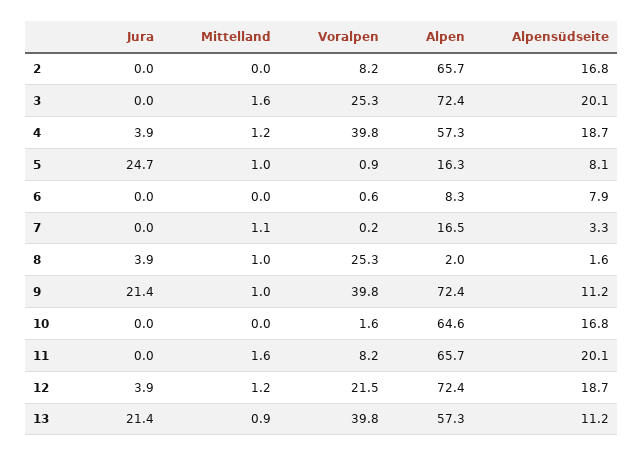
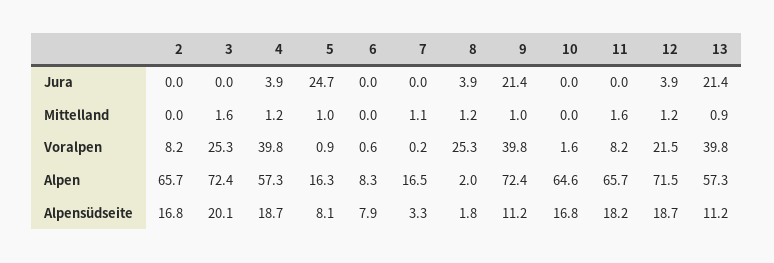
  {
    "Jura": {
      "2": 0,
      "3": 0,
      "4": 3.9,
      "5": 24.7,
      "6": 0,
      "7": 0,
      "8": 3.9,
      "9": 21.4,
      "10": 0,
      "11": 0,
      "12": 3.9,
      "13": 21.4
    },
    "Mittelland": {
      "2": 0,
      "3": 1.6,
      "4": 1.2,
      "5": 1,
      "6": 0,
      "7": 1.1,
-     "8": 1,
+     "8": 1.2,
      "9": 1,
      "10": 0,
      "11": 1.6,
      "12": 1.2,
      "13": 0.9
    },
    "Voralpen": {
      "2": 8.2,
      "3": 25.3,
      "4": 39.8,
      "5": 0.9,
      "6": 0.6,
      "7": 0.2,
      "8": 25.3,
      "9": 39.8,
      "10": 1.6,
      "11": 8.2,
      "12": 21.5,
      "13": 39.8
    },
    "Alpen": {
      "2": 65.7,
      "3": 72.4,
      "4": 57.3,
      "5": 16.3,
      "6": 8.3,
      "7": 16.5,
      "8": 2,
      "9": 72.4,
      "10": 64.6,
      "11": 65.7,
-     "12": 72.4,
+     "12": 71.5,
      "13": 57.3
    },
    "Alpensüdseite": {
      "2": 16.8,
      "3": 20.1,
      "4": 18.7,
      "5": 8.1,
      "6": 7.9,
      "7": 3.3,
-     "8": 1.6,
+     "8": 1.8,
      "9": 11.2,
      "10": 16.8,
-     "11": 20.1,
+     "11": 18.2,
      "12": 18.7,
      "13": 11.2
    }
  }

